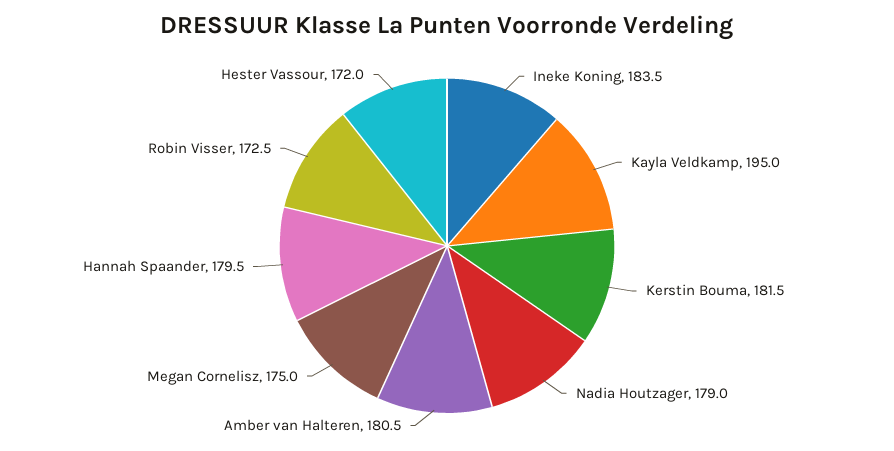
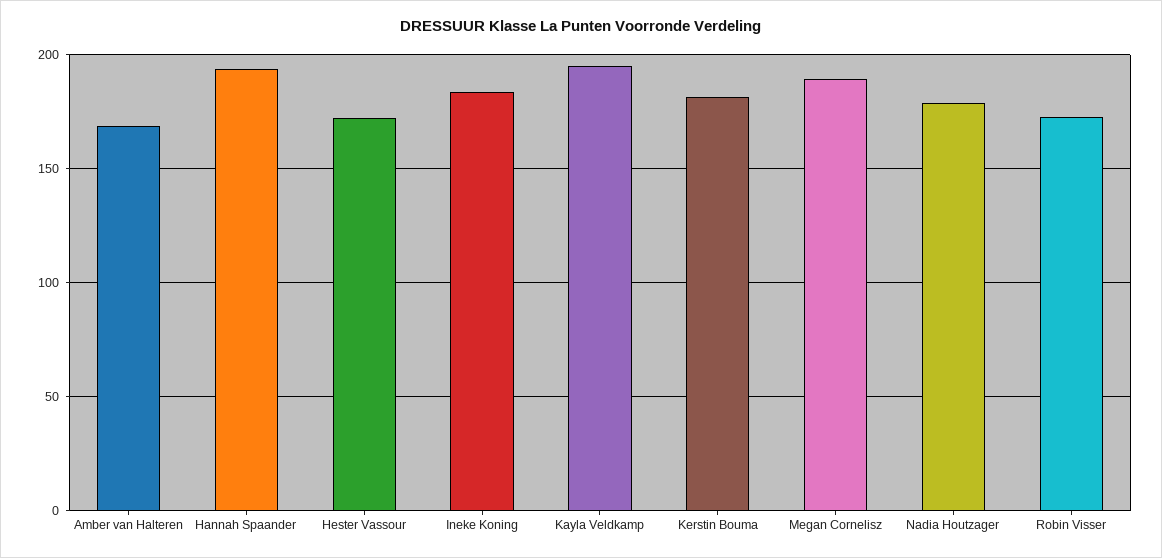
  {
    "Ineke Koning": 183.5,
    "Kayla Veldkamp": 195,
    "Kerstin Bouma": 181.5,
    "Nadia Houtzager": 179,
-   "Amber van Halteren": 180.5,
+   "Amber van Halteren": 170,
-   "Megan Cornelisz": 175,
+   "Megan Cornelisz": 190,
-   "Hannah Spaander": 179.5,
+   "Hannah Spaander": 195,
    "Robin Visser": 172.5,
    "Hester Vassour": 172
  }

